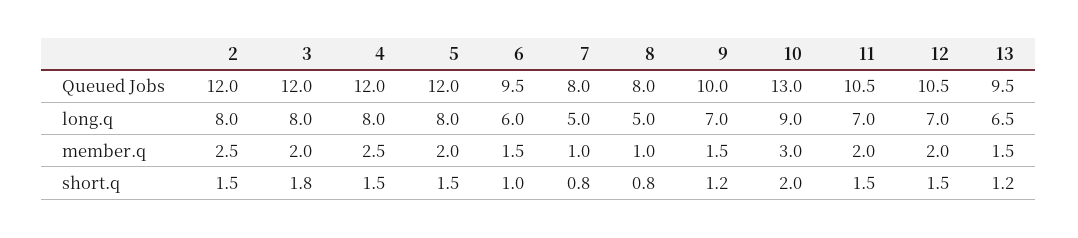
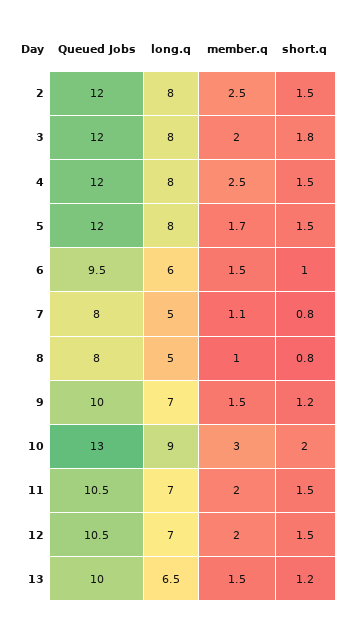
  {
    "2": {
      "Queued Jobs": 12,
      "long.q": 8,
      "member.q": 2.5,
      "short.q": 1.5
    },
    "3": {
      "Queued Jobs": 12,
      "long.q": 8,
      "member.q": 2,
      "short.q": 1.8
    },
    "4": {
      "Queued Jobs": 12,
      "long.q": 8,
      "member.q": 2.5,
      "short.q": 1.5
    },
    "5": {
      "Queued Jobs": 12,
      "long.q": 8,
-     "member.q": 2,
+     "member.q": 1.7,
      "short.q": 1.5
    },
    "6": {
      "Queued Jobs": 9.5,
      "long.q": 6,
      "member.q": 1.5,
      "short.q": 1
    },
    "7": {
      "Queued Jobs": 8,
      "long.q": 5,
-     "member.q": 1,
+     "member.q": 1.1,
      "short.q": 0.8
    },
    "8": {
      "Queued Jobs": 8,
      "long.q": 5,
      "member.q": 1,
      "short.q": 0.8
    },
    "9": {
      "Queued Jobs": 10,
      "long.q": 7,
      "member.q": 1.5,
      "short.q": 1.2
    },
    "10": {
      "Queued Jobs": 13,
      "long.q": 9,
      "member.q": 3,
      "short.q": 2
    },
    "11": {
      "Queued Jobs": 10.5,
      "long.q": 7,
      "member.q": 2,
      "short.q": 1.5
    },
    "12": {
      "Queued Jobs": 10.5,
      "long.q": 7,
      "member.q": 2,
      "short.q": 1.5
    },
    "13": {
-     "Queued Jobs": 9.5,
+     "Queued Jobs": 10,
      "long.q": 6.5,
      "member.q": 1.5,
      "short.q": 1.2
    }
  }

